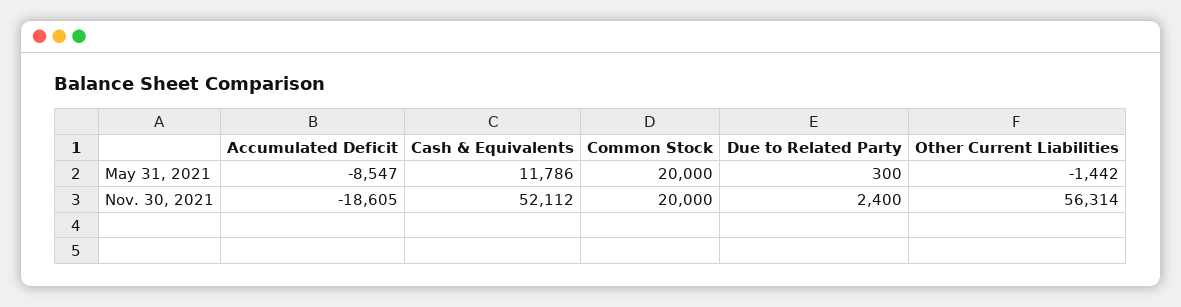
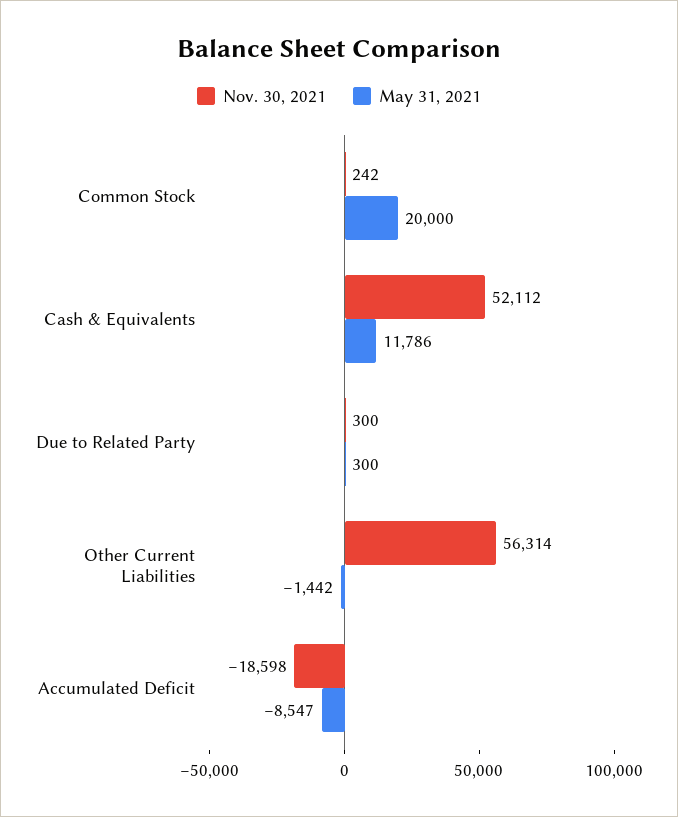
  {
    "May 31, 2021": {
      "Accumulated Deficit": -8547,
      "Cash & Equivalents": 11786,
      "Common Stock": 20000,
      "Due to Related Party": 300,
      "Other Current Liabilities": -1442
    },
    "Nov. 30, 2021": {
-     "Accumulated Deficit": -18605,
+     "Accumulated Deficit": -18598,
      "Cash & Equivalents": 52112,
-     "Common Stock": 20000,
+     "Common Stock": 242,
-     "Due to Related Party": 2400,
+     "Due to Related Party": 300,
      "Other Current Liabilities": 56314
    }
  }

